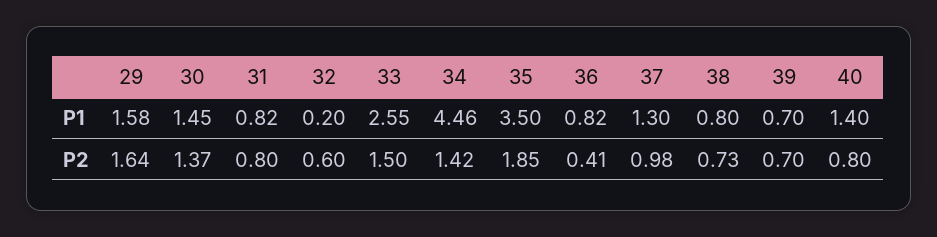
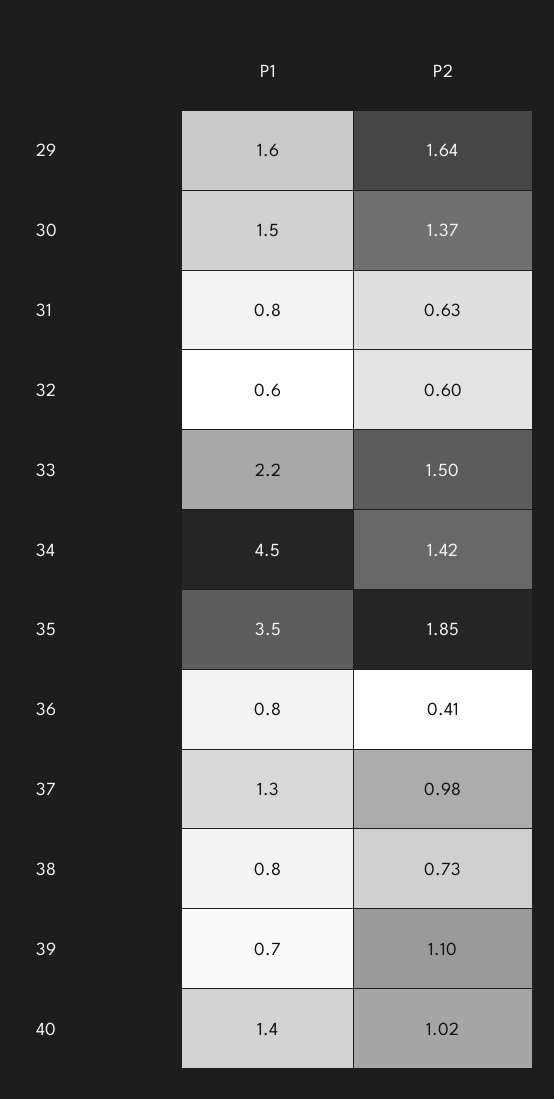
  {
    "29": {
      "P1": 1.58,
      "P2": 1.64
    },
    "30": {
      "P1": 1.45,
      "P2": 1.37
    },
    "31": {
      "P1": 0.82,
-     "P2": 0.8
+     "P2": 0.63
    },
    "32": {
-     "P1": 0.2,
+     "P1": 0.6,
      "P2": 0.6
    },
    "33": {
-     "P1": 2.55,
+     "P1": 2.2,
      "P2": 1.5
    },
    "34": {
      "P1": 4.46,
      "P2": 1.42
    },
    "35": {
      "P1": 3.5,
      "P2": 1.85
    },
    "36": {
      "P1": 0.82,
      "P2": 0.41
    },
    "37": {
      "P1": 1.3,
      "P2": 0.98
    },
    "38": {
      "P1": 0.8,
      "P2": 0.73
    },
    "39": {
      "P1": 0.7,
-     "P2": 0.7
+     "P2": 1.1
    },
    "40": {
      "P1": 1.4,
-     "P2": 0.8
+     "P2": 1.02
    }
  }

